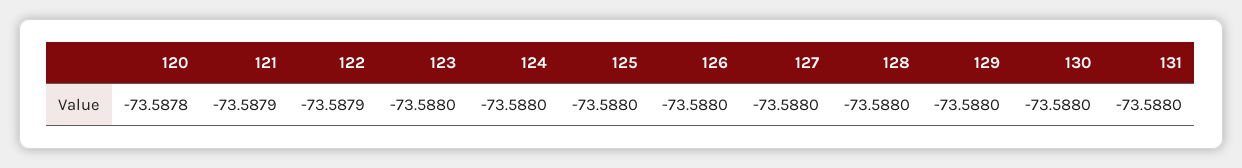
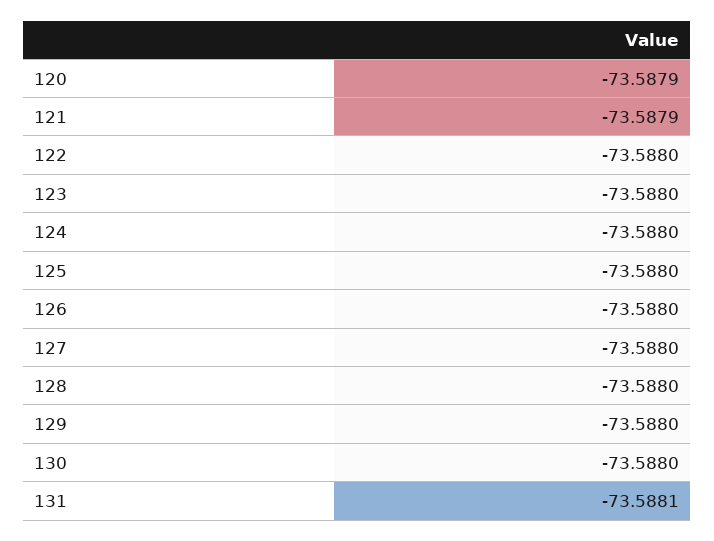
  {
-   "120": -73.5878,
+   "120": -73.5879,
    "121": -73.5879,
-   "122": -73.5879,
+   "122": -73.588,
    "123": -73.588,
    "124": -73.588,
    "125": -73.588,
    "126": -73.588,
    "127": -73.588,
    "128": -73.588,
    "129": -73.588,
    "130": -73.588,
-   "131": -73.588
+   "131": -73.5881
  }

